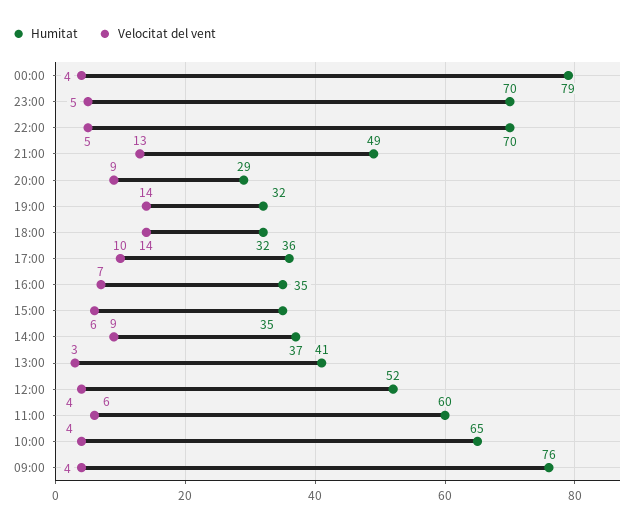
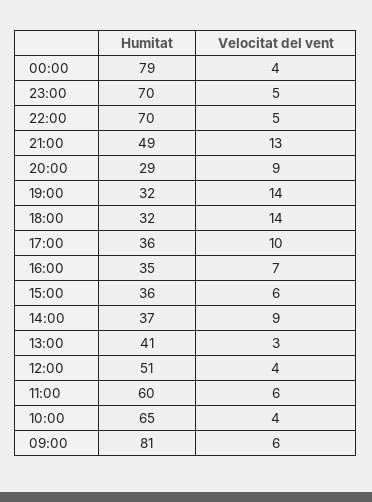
  {
    "Humitat": {
      "00:00": 79,
      "23:00": 70,
      "22:00": 70,
      "21:00": 49,
      "20:00": 29,
      "19:00": 32,
      "18:00": 32,
      "17:00": 36,
      "16:00": 35,
-     "15:00": 35,
+     "15:00": 36,
      "14:00": 37,
      "13:00": 41,
-     "12:00": 52,
+     "12:00": 51,
      "11:00": 60,
      "10:00": 65,
-     "09:00": 76
+     "09:00": 81
    },
    "Velocitat del vent": {
      "00:00": 4,
      "23:00": 5,
      "22:00": 5,
      "21:00": 13,
      "20:00": 9,
      "19:00": 14,
      "18:00": 14,
      "17:00": 10,
      "16:00": 7,
      "15:00": 6,
      "14:00": 9,
      "13:00": 3,
      "12:00": 4,
      "11:00": 6,
      "10:00": 4,
-     "09:00": 4
+     "09:00": 6
    }
  }

